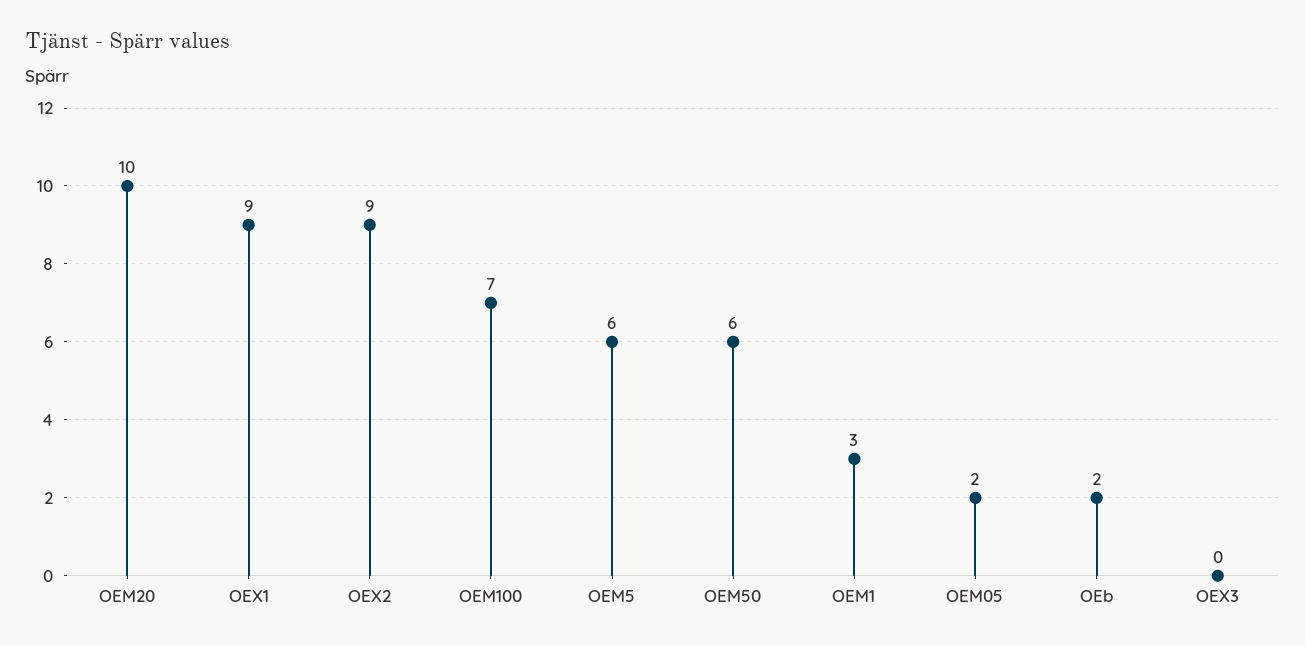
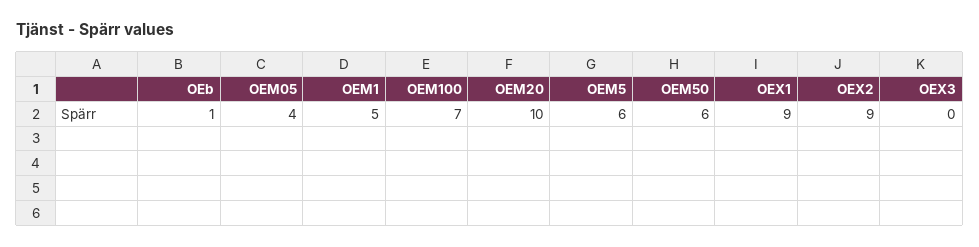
  {
    "OEM20": 10,
    "OEX1": 9,
    "OEX2": 9,
    "OEM100": 7,
    "OEM5": 6,
    "OEM50": 6,
-   "OEM1": 3,
+   "OEM1": 5,
-   "OEM05": 2,
+   "OEM05": 4,
-   "OEb": 2,
+   "OEb": 1,
    "OEX3": 0
  }

